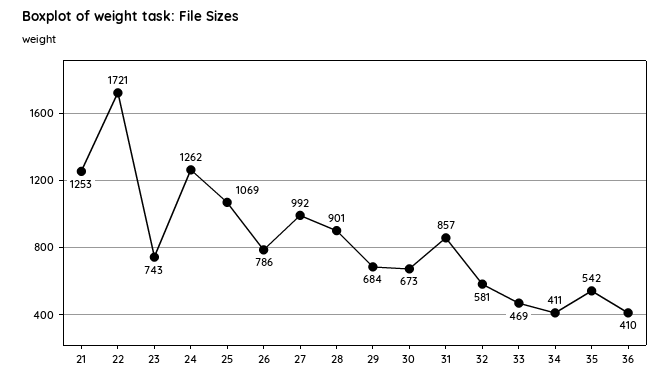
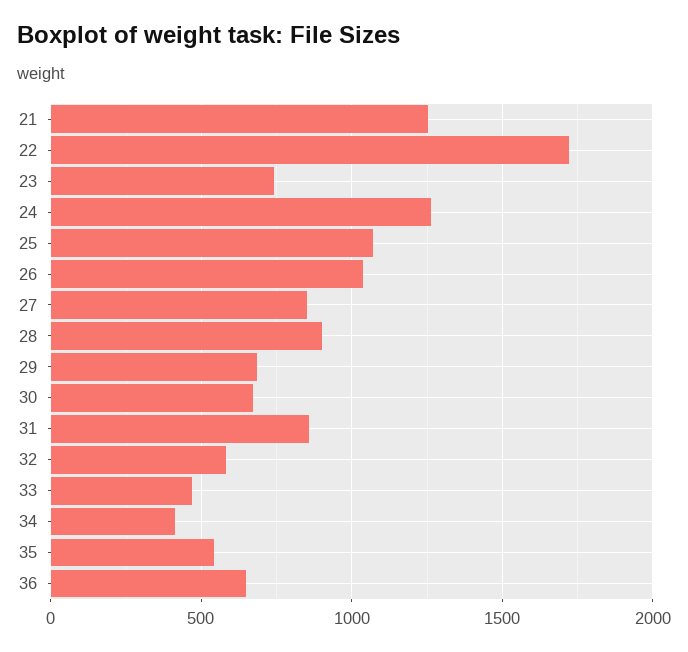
  {
    "21": 1253,
    "22": 1721,
    "23": 743,
    "24": 1262,
    "25": 1069,
-   "26": 786,
+   "26": 1050,
-   "27": 992,
+   "27": 850,
    "28": 901,
    "29": 684,
    "30": 673,
    "31": 857,
    "32": 581,
    "33": 469,
    "34": 411,
    "35": 542,
-   "36": 410
+   "36": 650
  }

